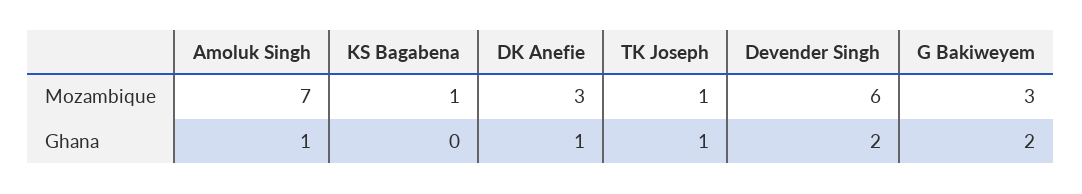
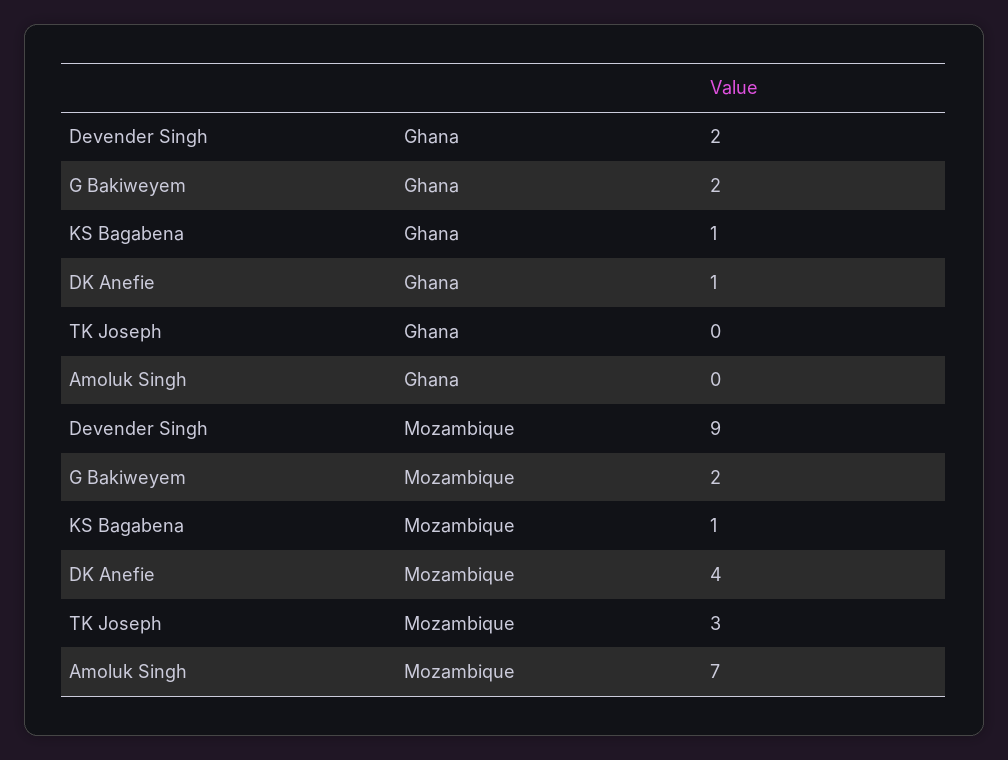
  {
    "Amoluk Singh": {
      "Mozambique": 7,
-     "Ghana": 1
+     "Ghana": 0
    },
    "KS Bagabena": {
      "Mozambique": 1,
-     "Ghana": 0
+     "Ghana": 1
    },
    "DK Anefie": {
-     "Mozambique": 3,
+     "Mozambique": 4,
      "Ghana": 1
    },
    "TK Joseph": {
-     "Mozambique": 1,
+     "Mozambique": 3,
-     "Ghana": 1
+     "Ghana": 0
    },
    "Devender Singh": {
-     "Mozambique": 6,
+     "Mozambique": 9,
      "Ghana": 2
    },
    "G Bakiweyem": {
-     "Mozambique": 3,
+     "Mozambique": 2,
      "Ghana": 2
    }
  }

